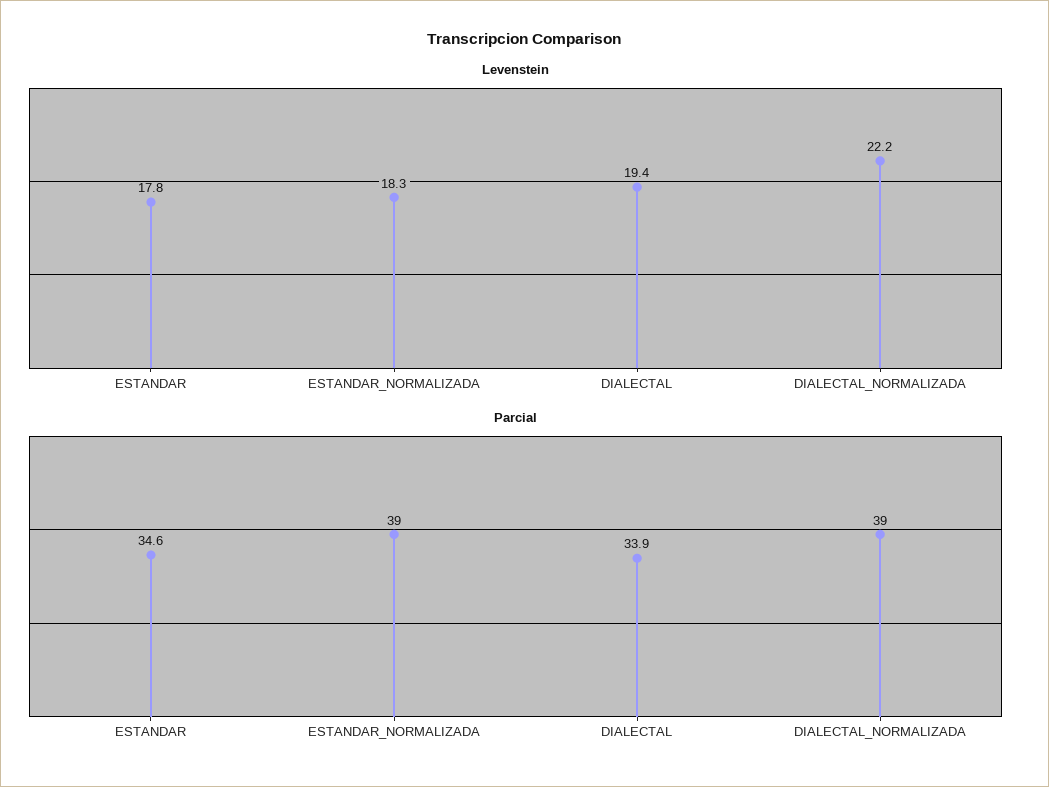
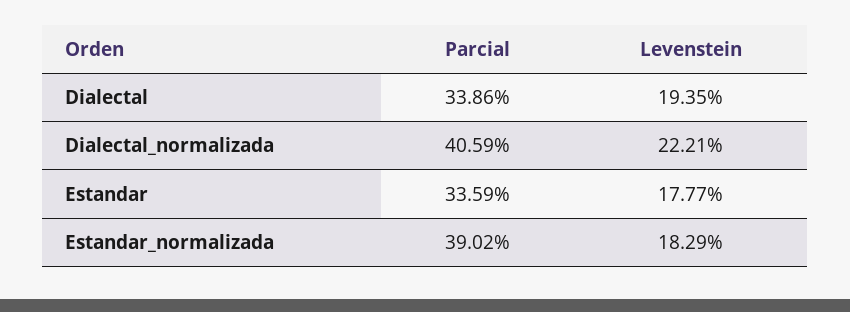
  {
    "Levenstein": {
      "ESTANDAR": 17.77,
      "ESTANDAR_NORMALIZADA": 18.29,
      "DIALECTAL": 19.35,
      "DIALECTAL_NORMALIZADA": 22.21
    },
    "Parcial": {
-     "ESTANDAR": 34.6,
+     "ESTANDAR": 33.59,
      "ESTANDAR_NORMALIZADA": 39.02,
      "DIALECTAL": 33.86,
-     "DIALECTAL_NORMALIZADA": 39
+     "DIALECTAL_NORMALIZADA": 40.59
    }
  }

